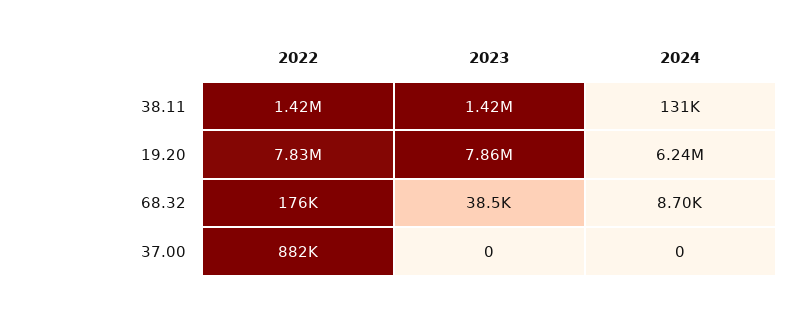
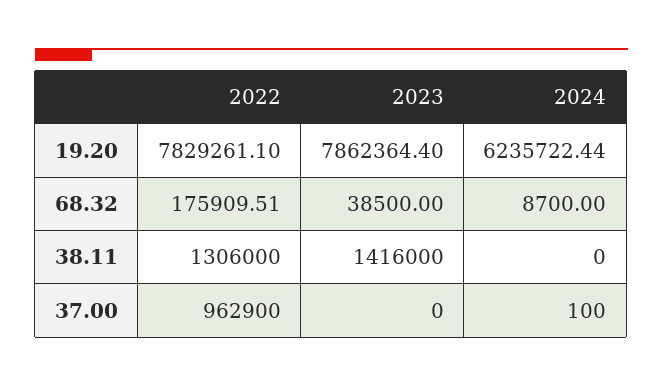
  {
    "2022": {
-     "38.11": 1420000,
+     "38.11": 1306000,
      "19.20": 7829261.1,
      "68.32": 175909.51,
-     "37.00": 882000
+     "37.00": 962900
    },
    "2023": {
      "38.11": 1416000,
      "19.20": 7862364.4,
      "68.32": 38500,
      "37.00": 0
    },
    "2024": {
-     "38.11": 131000,
+     "38.11": 0,
      "19.20": 6235722.44,
      "68.32": 8700,
-     "37.00": 0
+     "37.00": 100
    }
  }

